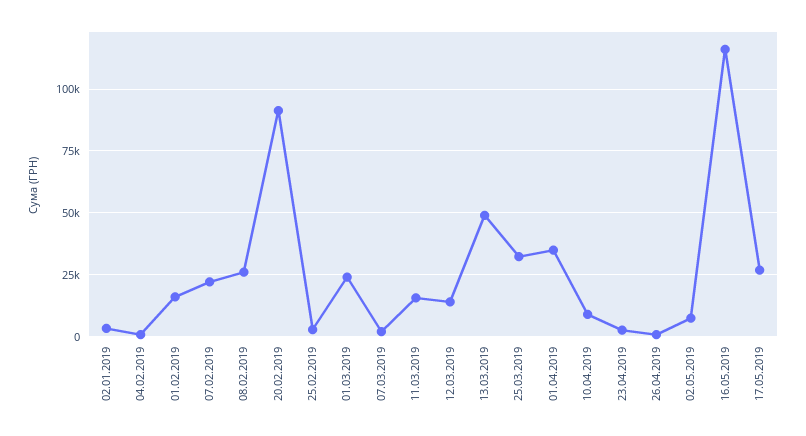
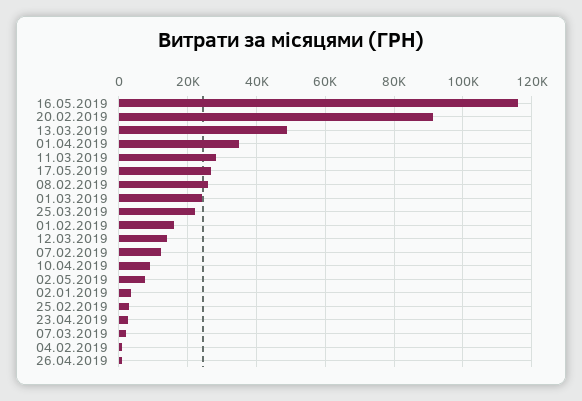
  {
    "02.01.2019": 4000,
    "04.02.2019": 0,
    "01.02.2019": 16000,
-   "07.02.2019": 22500,
+   "07.02.2019": 12000,
    "08.02.2019": 26000,
    "20.02.2019": 92000,
    "25.02.2019": 2000,
    "01.03.2019": 24000,
    "07.03.2019": 2000,
-   "11.03.2019": 15000,
+   "11.03.2019": 28000,
    "12.03.2019": 14000,
    "13.03.2019": 48000,
-   "25.03.2019": 32500,
+   "25.03.2019": 22000,
    "01.04.2019": 34000,
    "10.04.2019": 8000,
    "23.04.2019": 2000,
    "26.04.2019": 0,
    "02.05.2019": 8000,
    "16.05.2019": 116000,
    "17.05.2019": 26000
  }

